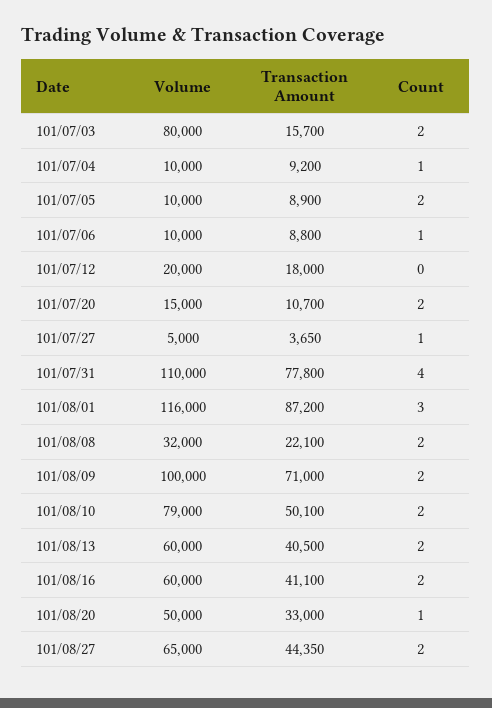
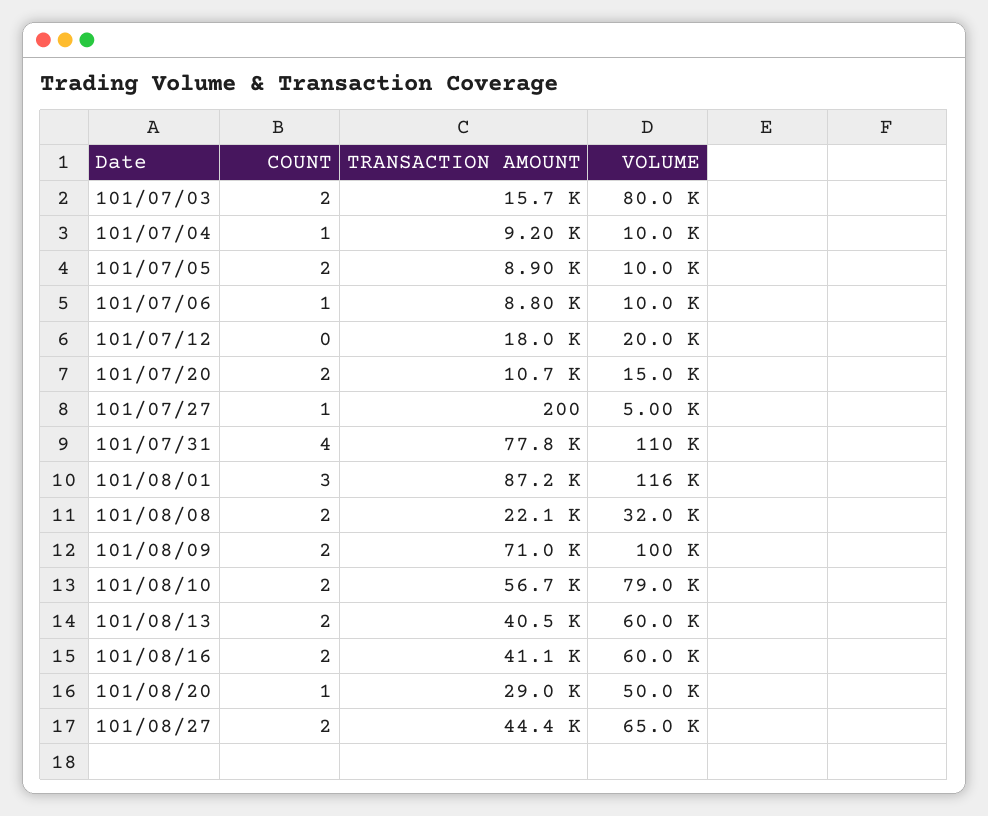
  {
    "Volume": {
      "101/07/03": 80000,
      "101/07/04": 10000,
      "101/07/05": 10000,
      "101/07/06": 10000,
      "101/07/12": 20000,
      "101/07/20": 15000,
      "101/07/27": 5000,
      "101/07/31": 110000,
      "101/08/01": 116000,
      "101/08/08": 32000,
      "101/08/09": 100000,
      "101/08/10": 79000,
      "101/08/13": 60000,
      "101/08/16": 60000,
      "101/08/20": 50000,
      "101/08/27": 65000
    },
    "Transaction Amount": {
      "101/07/03": 15700,
      "101/07/04": 9200,
      "101/07/05": 8900,
      "101/07/06": 8800,
      "101/07/12": 18000,
      "101/07/20": 10700,
-     "101/07/27": 3650,
+     "101/07/27": 200,
      "101/07/31": 77800,
      "101/08/01": 87200,
      "101/08/08": 22100,
      "101/08/09": 71000,
-     "101/08/10": 50100,
+     "101/08/10": 56700,
      "101/08/13": 40500,
      "101/08/16": 41100,
-     "101/08/20": 33000,
+     "101/08/20": 29000,
      "101/08/27": 44350
    },
    "Count": {
      "101/07/03": 2,
      "101/07/04": 1,
      "101/07/05": 2,
      "101/07/06": 1,
      "101/07/12": 0,
      "101/07/20": 2,
      "101/07/27": 1,
      "101/07/31": 4,
      "101/08/01": 3,
      "101/08/08": 2,
      "101/08/09": 2,
      "101/08/10": 2,
      "101/08/13": 2,
      "101/08/16": 2,
      "101/08/20": 1,
      "101/08/27": 2
    }
  }

